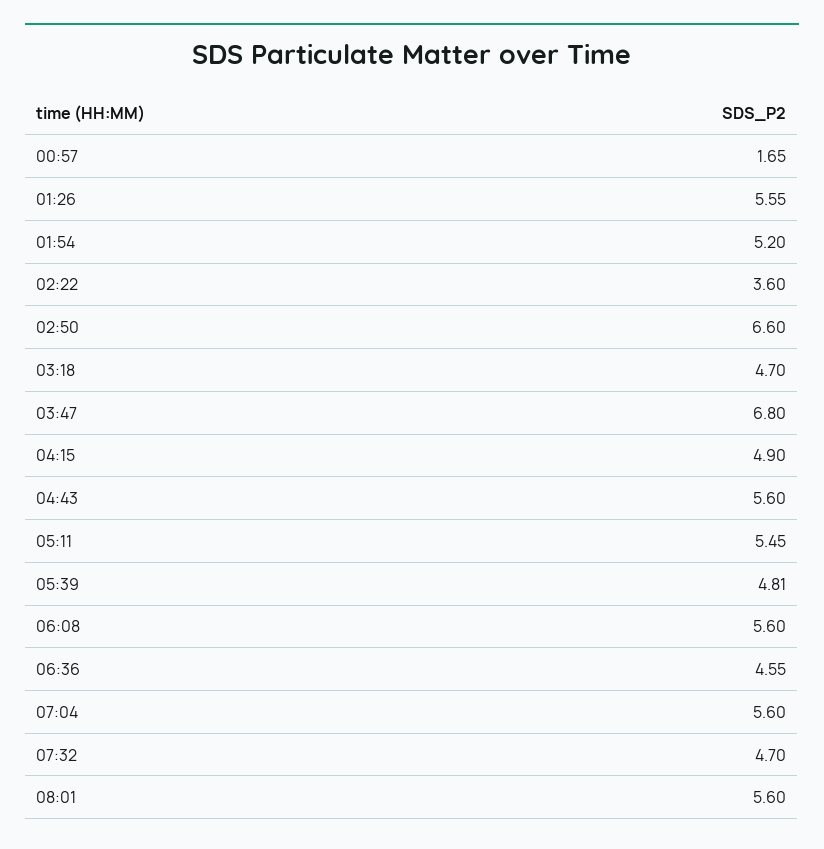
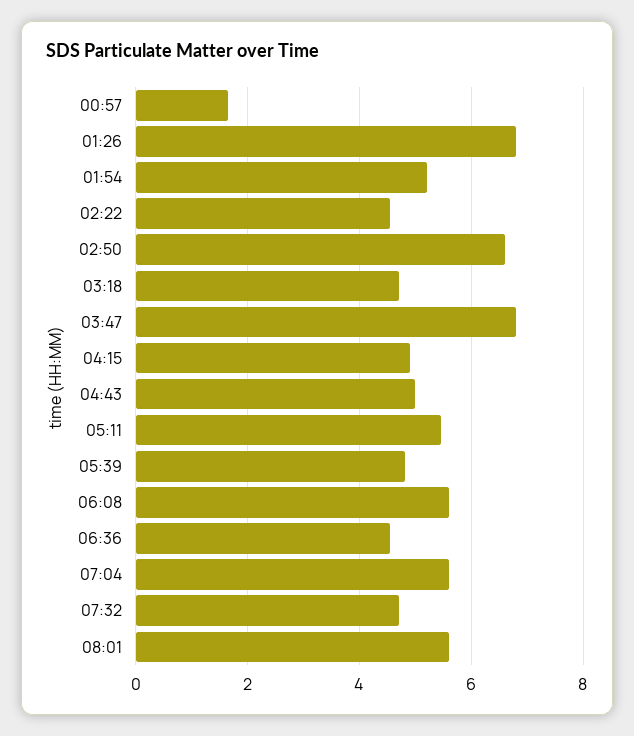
  {
    "00:57": 1.65,
-   "01:26": 5.55,
+   "01:26": 6.8,
    "01:54": 5.2,
-   "02:22": 3.6,
+   "02:22": 4.6,
    "02:50": 6.6,
    "03:18": 4.7,
    "03:47": 6.8,
    "04:15": 4.9,
-   "04:43": 5.6,
+   "04:43": 5,
    "05:11": 5.45,
    "05:39": 4.81,
    "06:08": 5.6,
    "06:36": 4.55,
    "07:04": 5.6,
    "07:32": 4.7,
    "08:01": 5.6
  }

